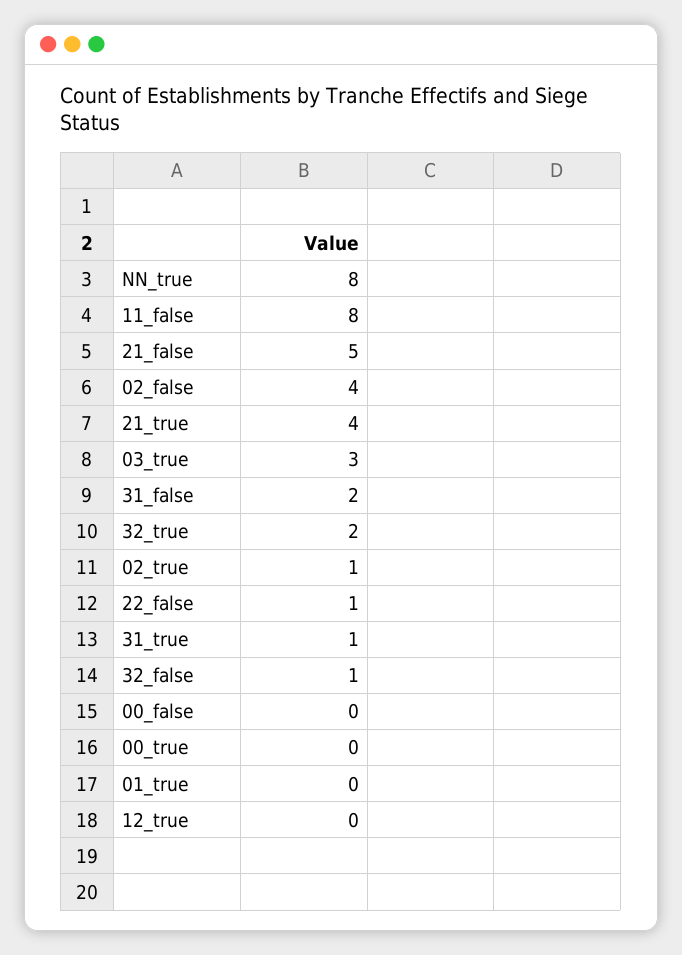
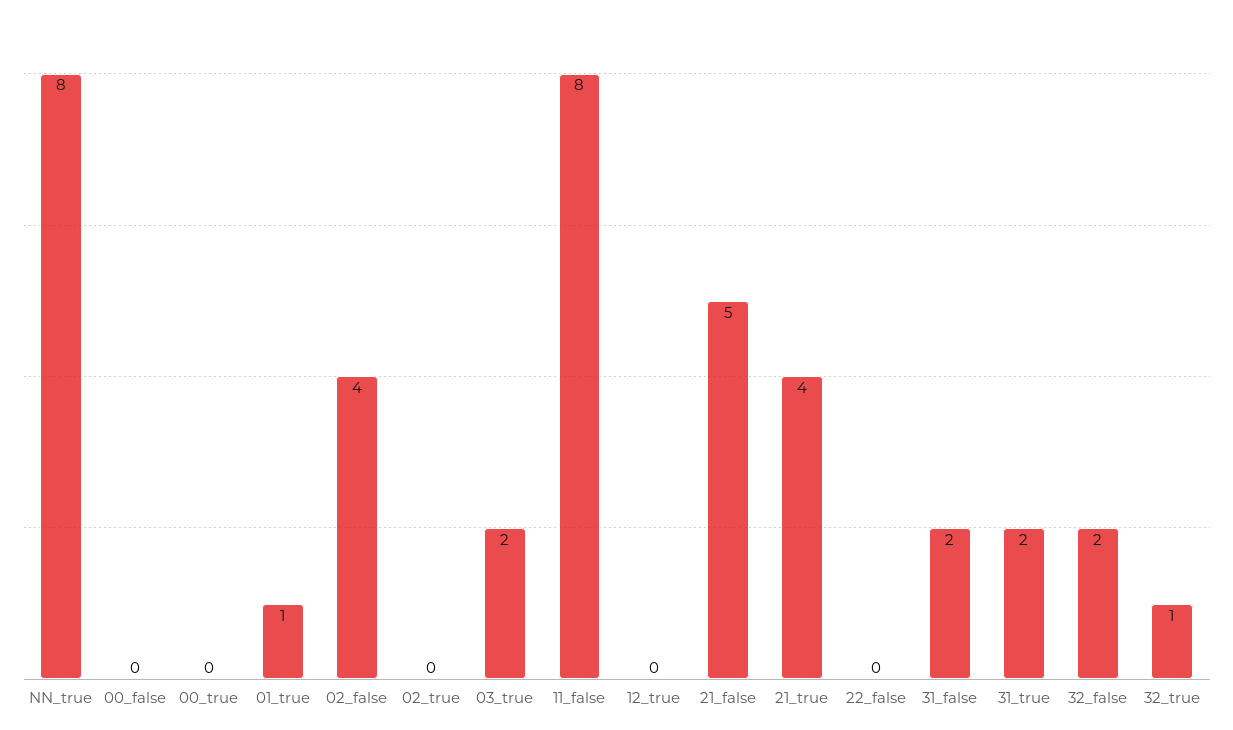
  {
    "NN_true": 8,
    "11_false": 8,
    "21_false": 5,
    "02_false": 4,
    "21_true": 4,
-   "03_true": 3,
+   "03_true": 2,
    "31_false": 2,
-   "32_true": 2,
+   "32_true": 1,
-   "02_true": 1,
+   "02_true": 0,
-   "22_false": 1,
+   "22_false": 0,
-   "31_true": 1,
+   "31_true": 2,
-   "32_false": 1,
+   "32_false": 2,
    "00_false": 0,
    "00_true": 0,
-   "01_true": 0,
+   "01_true": 1,
    "12_true": 0
  }

